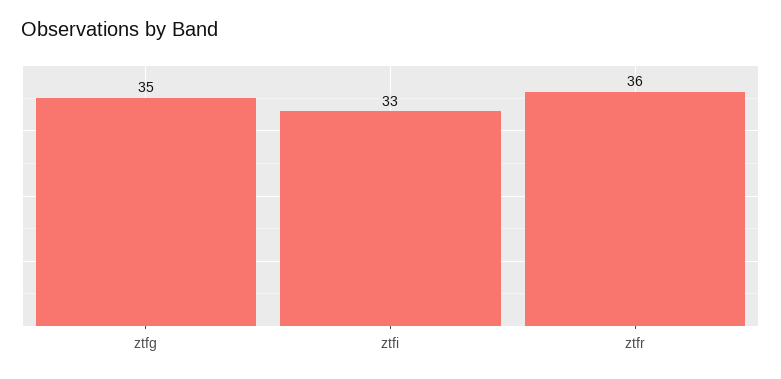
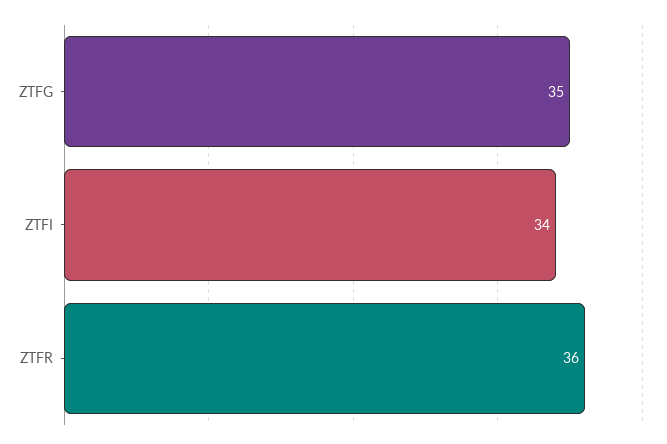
  {
    "ztfg": 35,
-   "ztfi": 33,
+   "ztfi": 34,
    "ztfr": 36
  }

